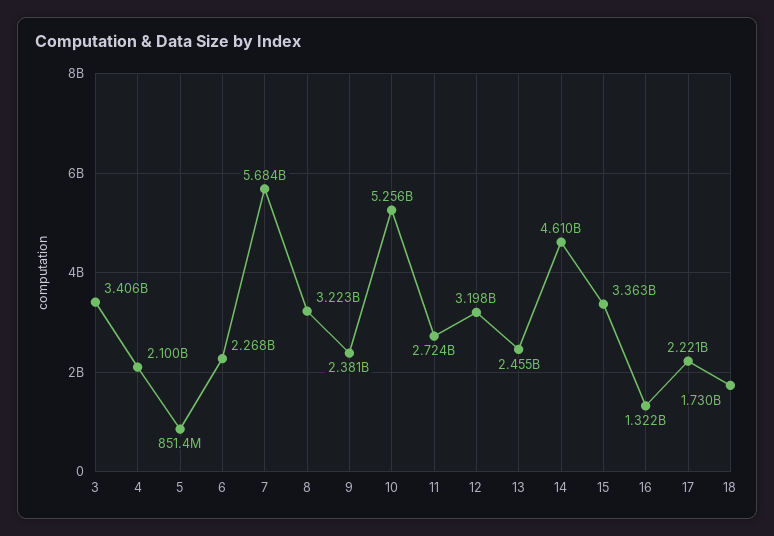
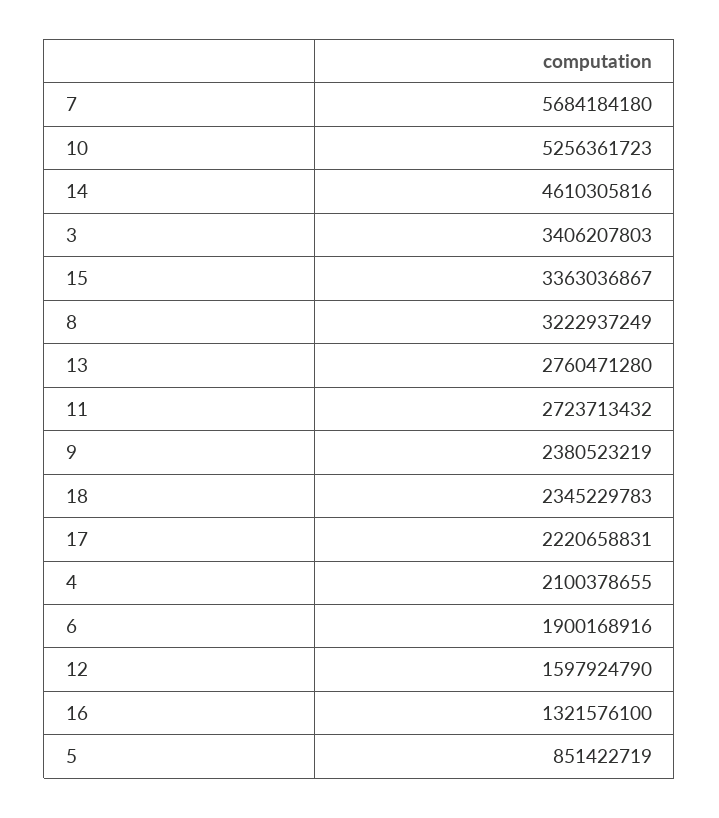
  {
    "3": 3406207803,
    "4": 2100378655,
    "5": 851422719,
-   "6": 2268000000,
+   "6": 1900168916,
    "7": 5684184180,
    "8": 3222937249,
    "9": 2380523219,
    "10": 5256361723,
    "11": 2723713432,
-   "12": 3198000000,
+   "12": 1597924790,
-   "13": 2455000000,
+   "13": 2760471280,
    "14": 4610305816,
    "15": 3363036867,
    "16": 1321576100,
    "17": 2220658831,
-   "18": 1730000000
+   "18": 2345229783
  }

